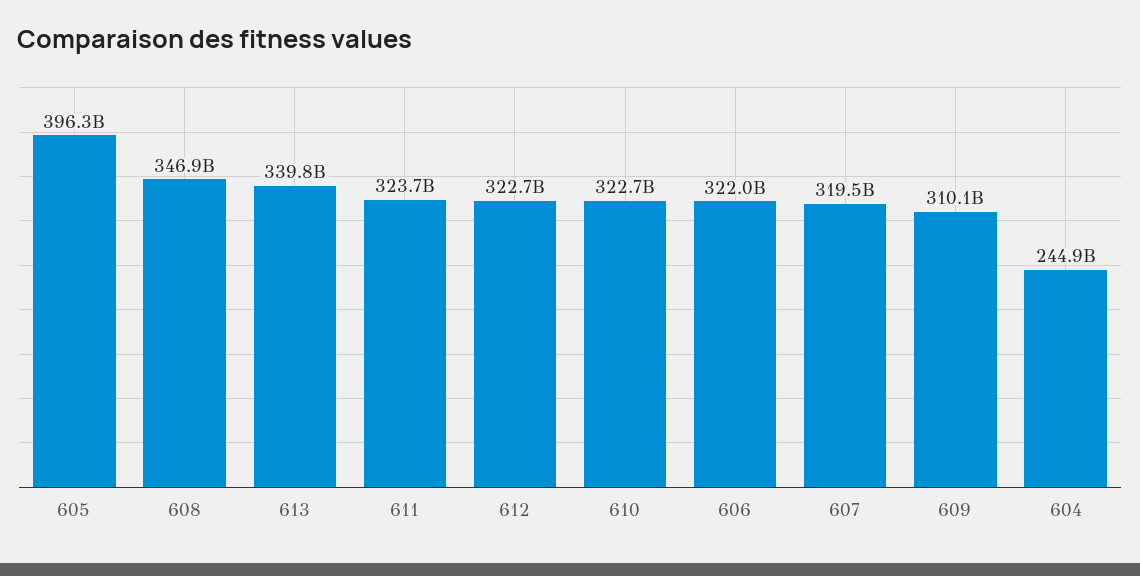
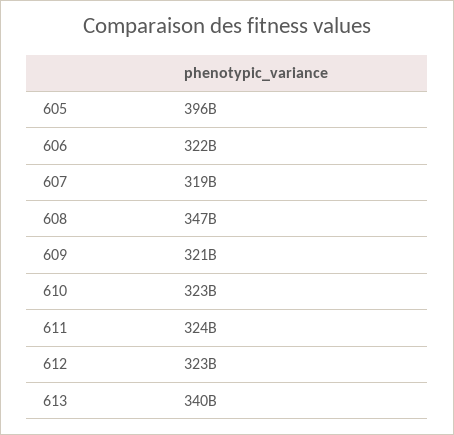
  {
    "605": 396300000000,
    "608": 346900000000,
    "613": 339800000000,
    "611": 323700000000,
    "612": 322700000000,
    "610": 322700000000,
    "606": 322000000000,
    "607": 319500000000,
-   "609": 310100000000,
+   "609": 321000000000
-   "604": 244900000000
  }

